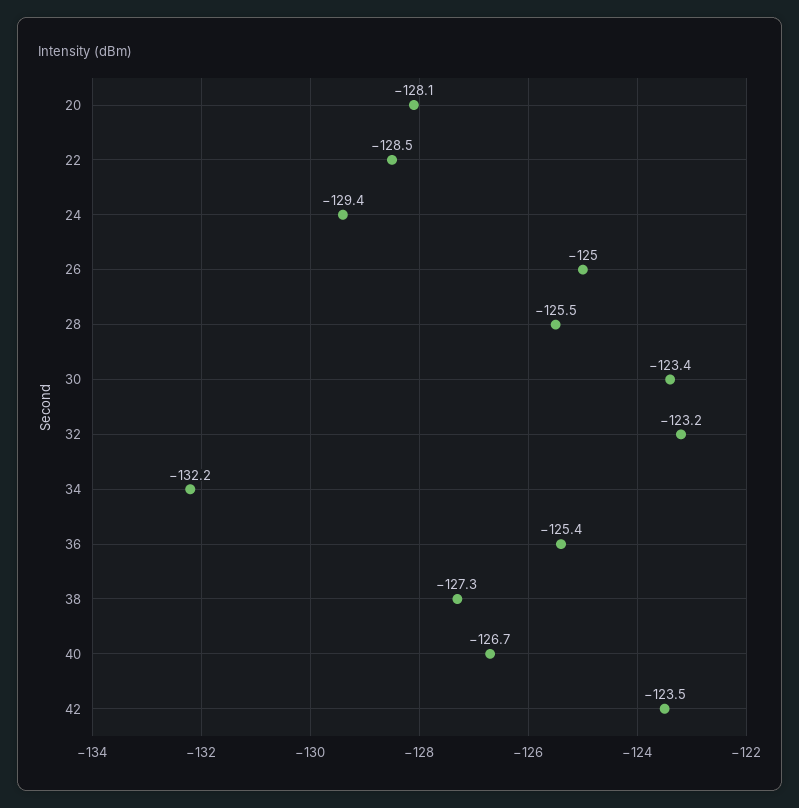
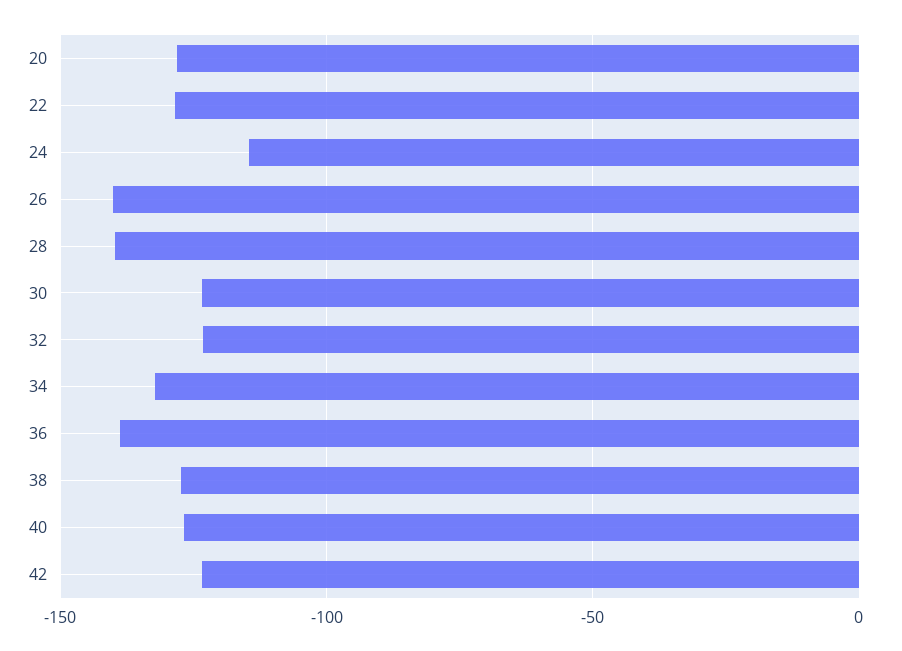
  {
    "20": -128.1,
    "22": -128.5,
-   "24": -129.4,
+   "24": -115,
-   "26": -125,
+   "26": -140,
-   "28": -125.5,
+   "28": -140,
    "30": -123.4,
    "32": -123.2,
    "34": -132.2,
-   "36": -125.4,
+   "36": -140,
    "38": -127.3,
    "40": -126.7,
    "42": -123.5
  }

